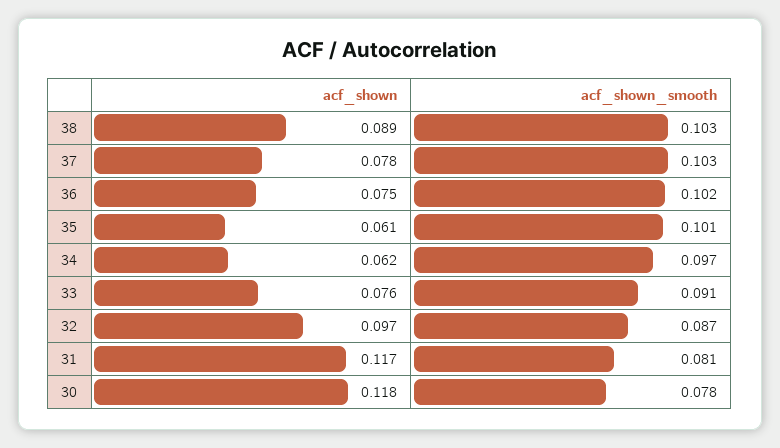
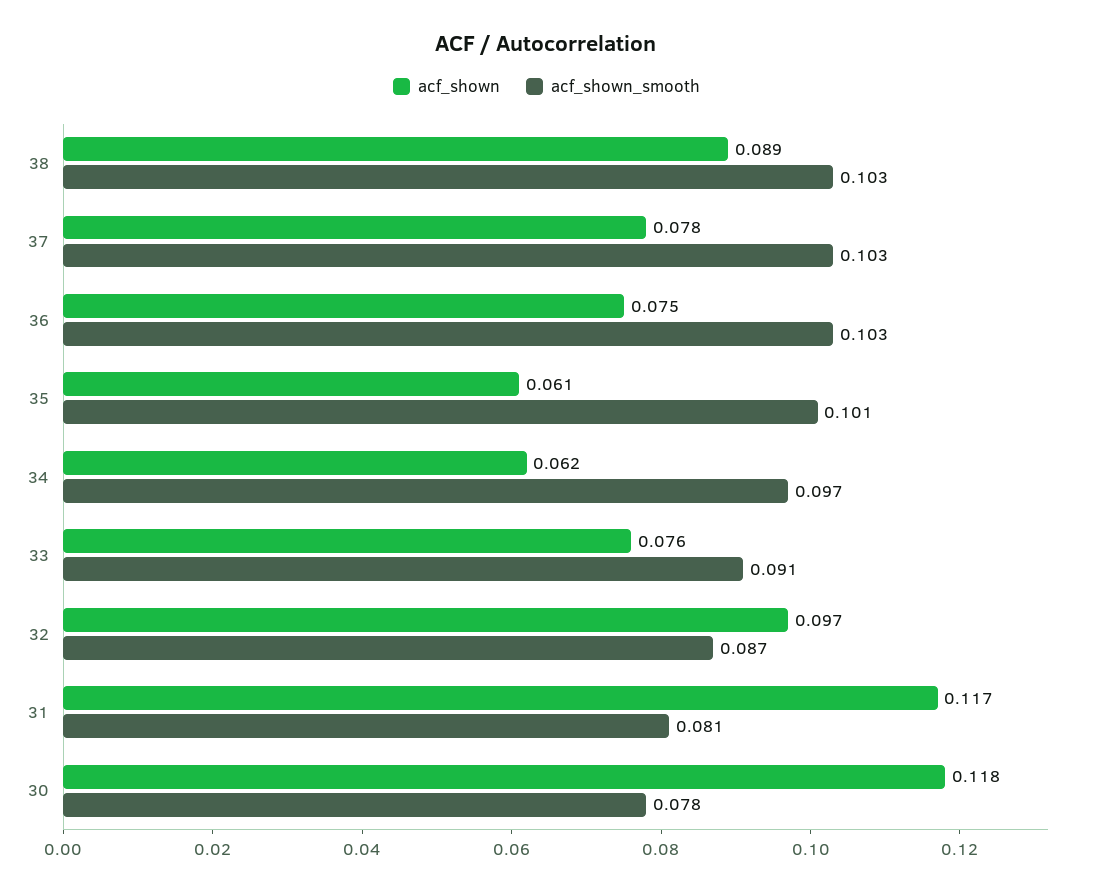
  {
    "acf_shown": {
      "38": 0.089,
      "37": 0.078,
      "36": 0.075,
      "35": 0.061,
      "34": 0.062,
      "33": 0.076,
      "32": 0.097,
      "31": 0.117,
      "30": 0.118
    },
    "acf_shown_smooth": {
      "38": 0.103,
      "37": 0.103,
-     "36": 0.102,
+     "36": 0.103,
      "35": 0.101,
      "34": 0.097,
      "33": 0.091,
      "32": 0.087,
      "31": 0.081,
      "30": 0.078
    }
  }

